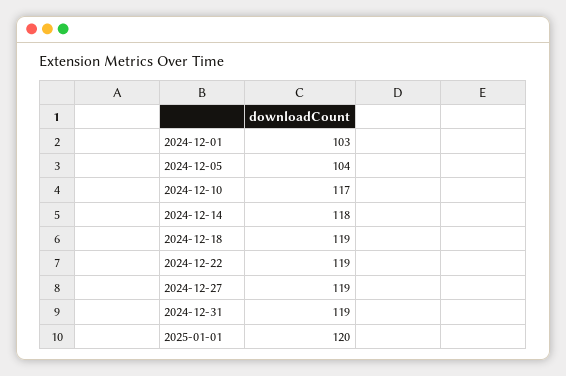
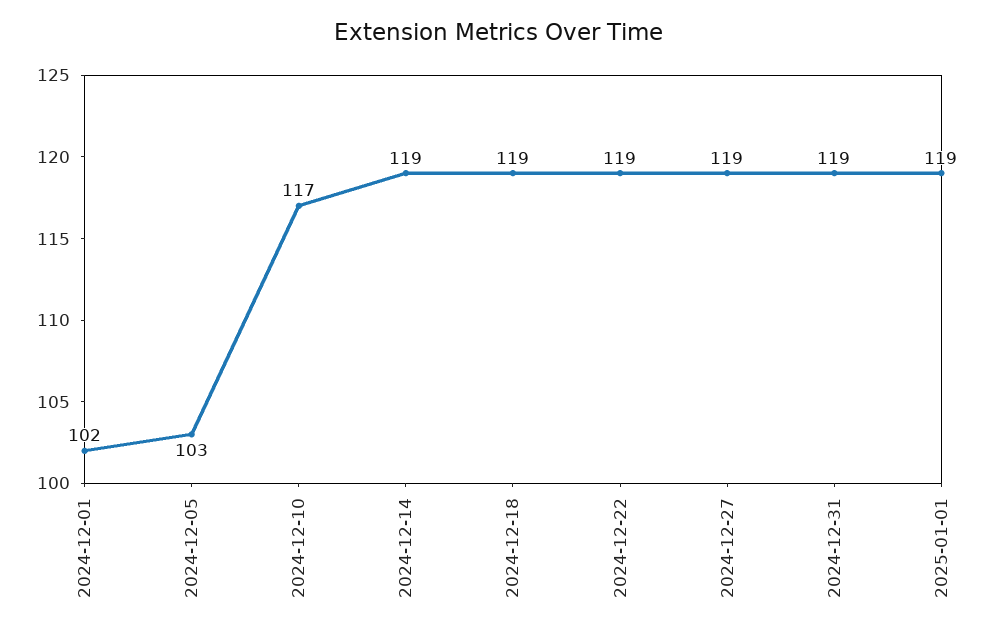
  {
-   "2024-12-01": 103,
+   "2024-12-01": 102,
-   "2024-12-05": 104,
+   "2024-12-05": 103,
    "2024-12-10": 117,
-   "2024-12-14": 118,
+   "2024-12-14": 119,
    "2024-12-18": 119,
    "2024-12-22": 119,
    "2024-12-27": 119,
    "2024-12-31": 119,
-   "2025-01-01": 120
+   "2025-01-01": 119
  }

